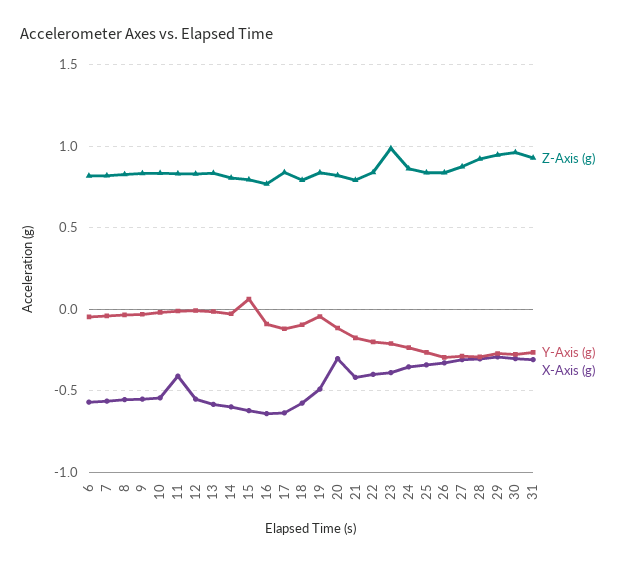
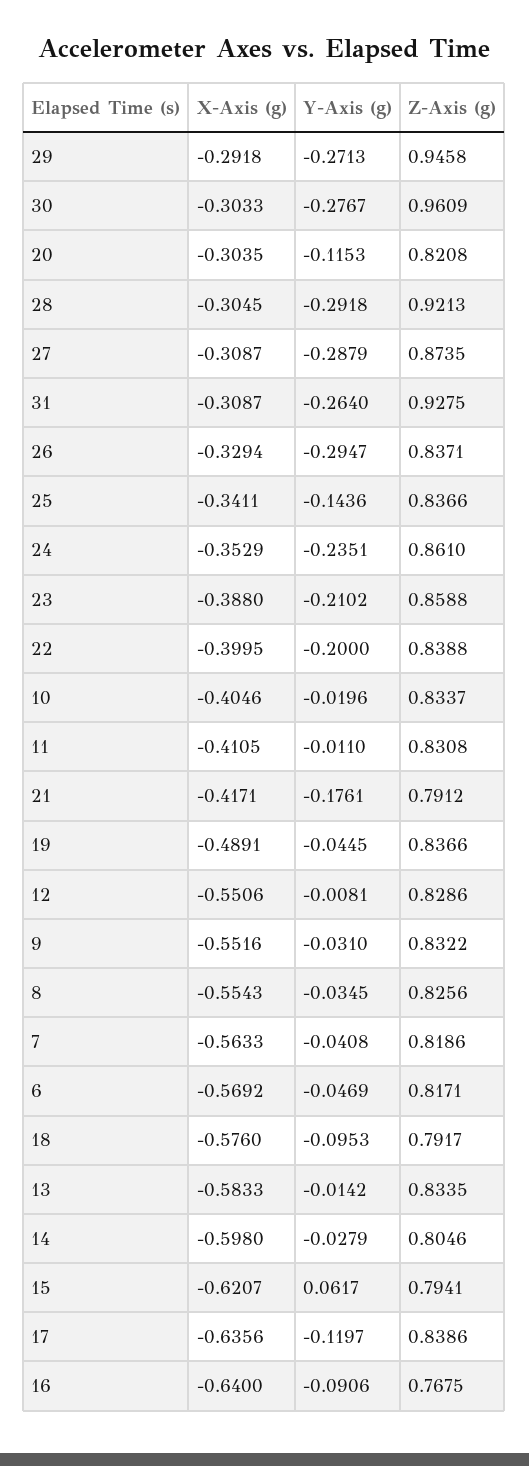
  {
    "Z-Axis (g)": {
      "6": 0.8171,
      "7": 0.8186,
      "8": 0.8256,
      "9": 0.8322,
      "10": 0.8337,
      "11": 0.8308,
      "12": 0.8286,
      "13": 0.8335,
      "14": 0.8046,
      "15": 0.7941,
      "16": 0.7675,
      "17": 0.8386,
      "18": 0.7917,
      "19": 0.8366,
      "20": 0.8208,
      "21": 0.7912,
      "22": 0.8388,
-     "23": 1,
+     "23": 0.8588,
      "24": 0.861,
      "25": 0.8366,
      "26": 0.8371,
      "27": 0.8735,
      "28": 0.9213,
      "29": 0.9458,
      "30": 0.9609,
      "31": 0.9275
    },
    "Y-Axis (g)": {
      "6": -0.0469,
      "7": -0.0408,
      "8": -0.0345,
      "9": -0.031,
      "10": -0.0196,
      "11": -0.011,
      "12": -0.0081,
      "13": -0.0142,
      "14": -0.0279,
      "15": 0.0617,
      "16": -0.0906,
      "17": -0.1197,
      "18": -0.0953,
      "19": -0.0445,
      "20": -0.1153,
      "21": -0.1761,
      "22": -0.2,
      "23": -0.2102,
      "24": -0.2351,
-     "25": -0.25,
+     "25": -0.1436,
      "26": -0.2947,
      "27": -0.2879,
      "28": -0.2918,
      "29": -0.2713,
      "30": -0.2767,
      "31": -0.264
    },
    "X-Axis (g)": {
      "6": -0.5692,
      "7": -0.5633,
      "8": -0.5543,
      "9": -0.5516,
-     "10": -0.55,
+     "10": -0.4046,
      "11": -0.4105,
      "12": -0.5506,
      "13": -0.5833,
      "14": -0.598,
      "15": -0.6207,
      "16": -0.64,
      "17": -0.6356,
      "18": -0.576,
      "19": -0.4891,
      "20": -0.3035,
      "21": -0.4171,
      "22": -0.3995,
      "23": -0.388,
      "24": -0.3529,
      "25": -0.3411,
      "26": -0.3294,
      "27": -0.3087,
      "28": -0.3045,
      "29": -0.2918,
      "30": -0.3033,
      "31": -0.3087
    }
  }

